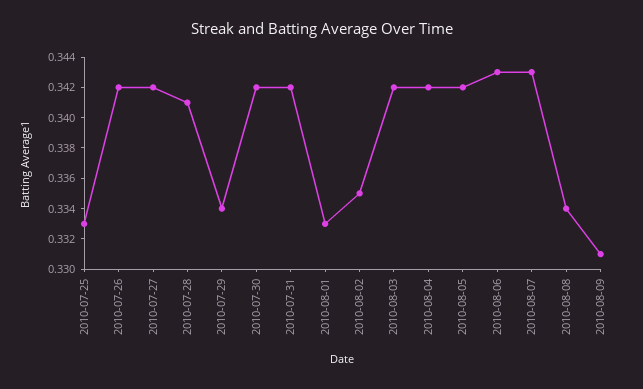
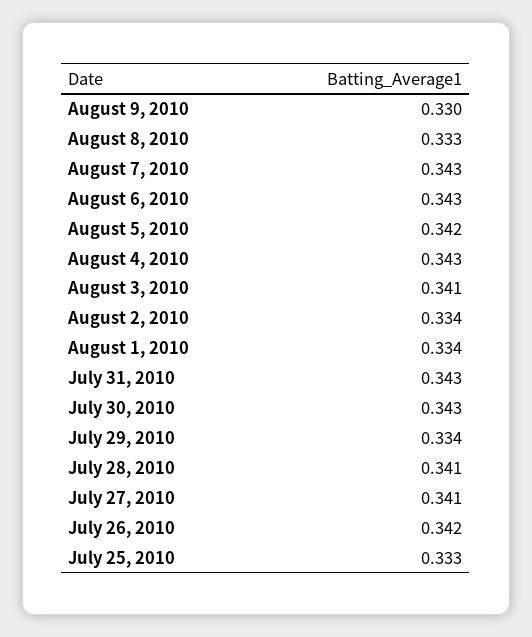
  {
    "2010-07-25": 0.333,
    "2010-07-26": 0.342,
-   "2010-07-27": 0.342,
+   "2010-07-27": 0.341,
    "2010-07-28": 0.341,
    "2010-07-29": 0.334,
-   "2010-07-30": 0.342,
+   "2010-07-30": 0.343,
-   "2010-07-31": 0.342,
+   "2010-07-31": 0.343,
-   "2010-08-01": 0.333,
+   "2010-08-01": 0.334,
-   "2010-08-02": 0.335,
+   "2010-08-02": 0.334,
-   "2010-08-03": 0.342,
+   "2010-08-03": 0.341,
-   "2010-08-04": 0.342,
+   "2010-08-04": 0.343,
    "2010-08-05": 0.342,
    "2010-08-06": 0.343,
    "2010-08-07": 0.343,
-   "2010-08-08": 0.334,
+   "2010-08-08": 0.333,
-   "2010-08-09": 0.331
+   "2010-08-09": 0.33
  }

